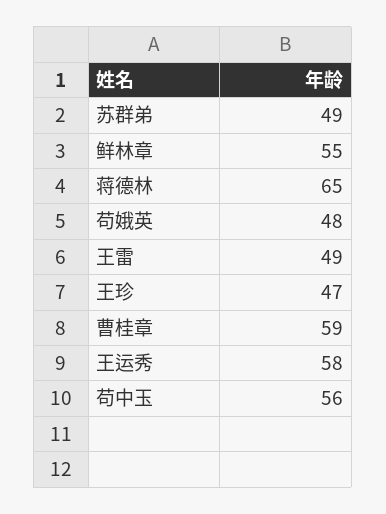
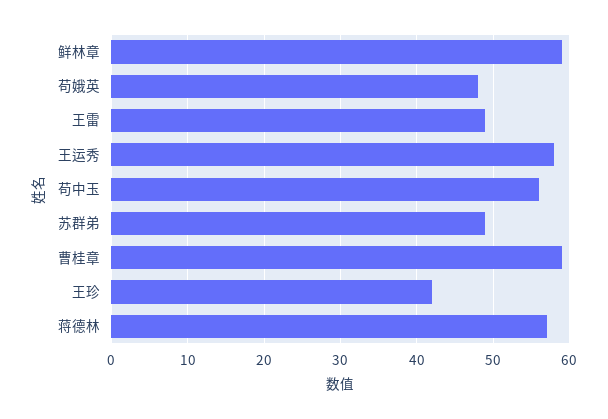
  {
    "苏群弟": 49,
-   "鲜林章": 55,
+   "鲜林章": 59,
-   "蒋德林": 65,
+   "蒋德林": 57,
    "苟娥英": 48,
    "王雷": 49,
-   "王珍": 47,
+   "王珍": 42,
    "曹桂章": 59,
    "王运秀": 58,
    "苟中玉": 56
  }

